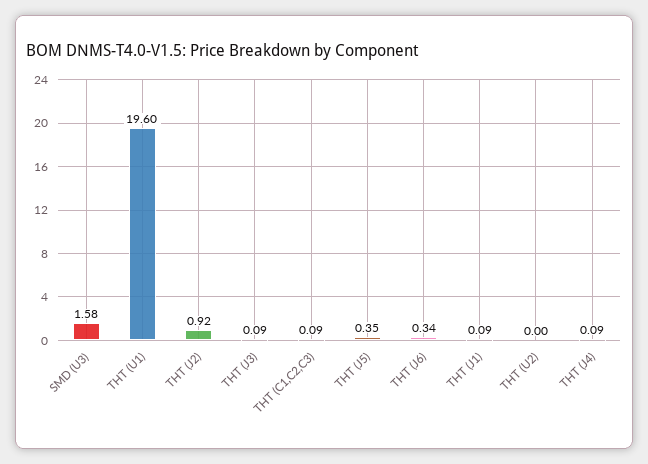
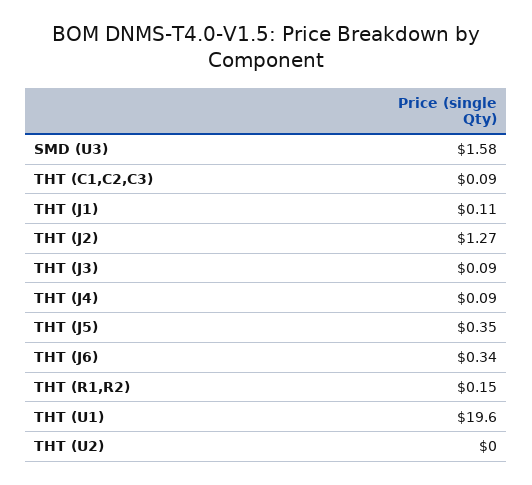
  {
    "SMD (U3)": 1.58,
    "THT (U1)": 19.6,
-   "THT (J2)": 0.92,
+   "THT (J2)": 1.27,
    "THT (J3)": 0.09,
    "THT (C1,C2,C3)": 0.09,
    "THT (J5)": 0.35,
    "THT (J6)": 0.34,
-   "THT (J1)": 0.09,
+   "THT (J1)": 0.11,
    "THT (U2)": 0,
-   "THT (J4)": 0.09
+   "THT (J4)": 0.09,
+   "THT (R1,R2)": 0.15
  }

